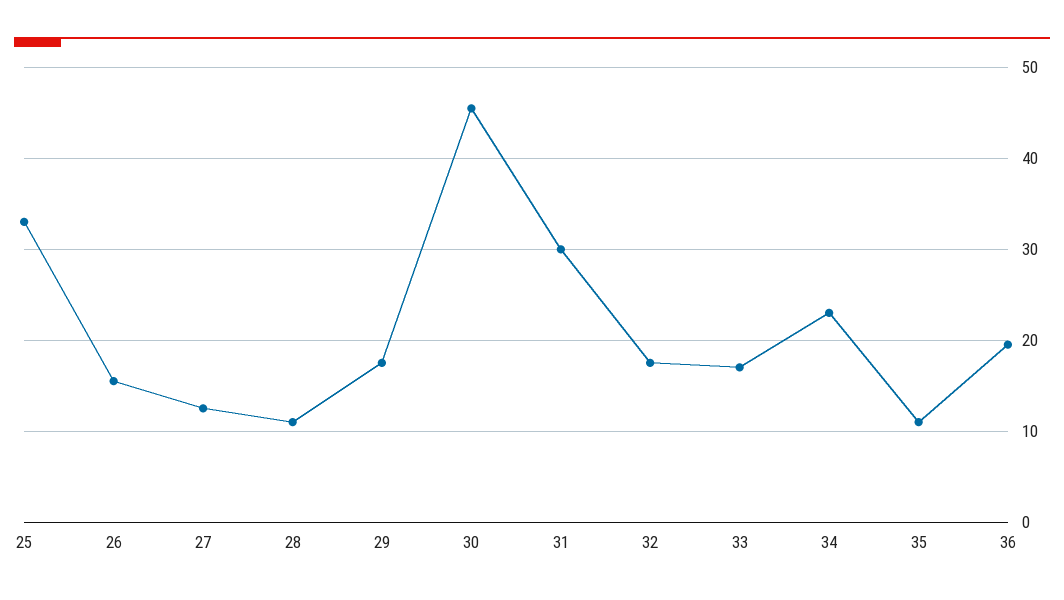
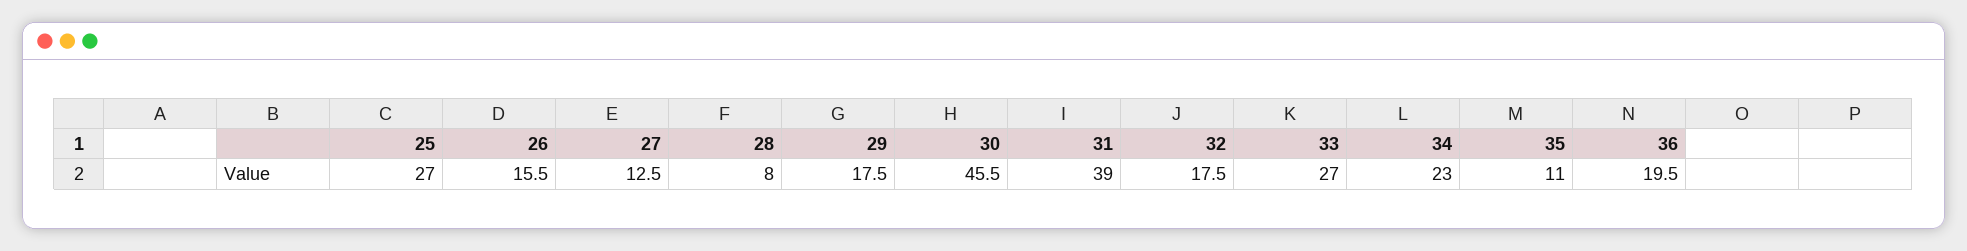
  {
-   "25": 33,
+   "25": 27,
    "26": 15.5,
    "27": 12.5,
-   "28": 11,
+   "28": 8,
    "29": 17.5,
    "30": 45.5,
-   "31": 30,
+   "31": 39,
    "32": 17.5,
-   "33": 17,
+   "33": 27,
    "34": 23,
    "35": 11,
    "36": 19.5
  }

